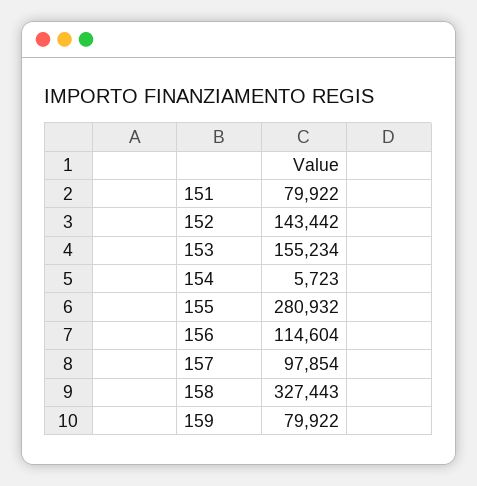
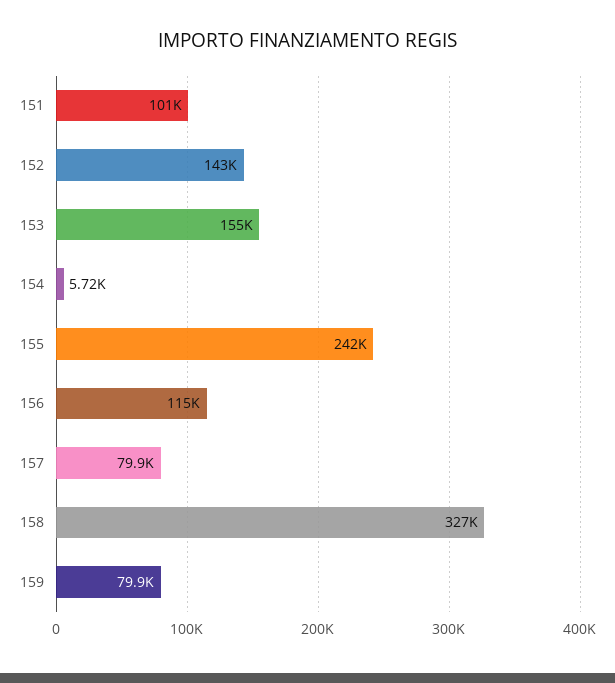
  {
-   "151": 79922,
+   "151": 101000,
    "152": 143442,
    "153": 155234,
    "154": 5723,
-   "155": 280932,
+   "155": 242000,
    "156": 114604,
-   "157": 97854,
+   "157": 79900,
    "158": 327443,
    "159": 79922
  }

